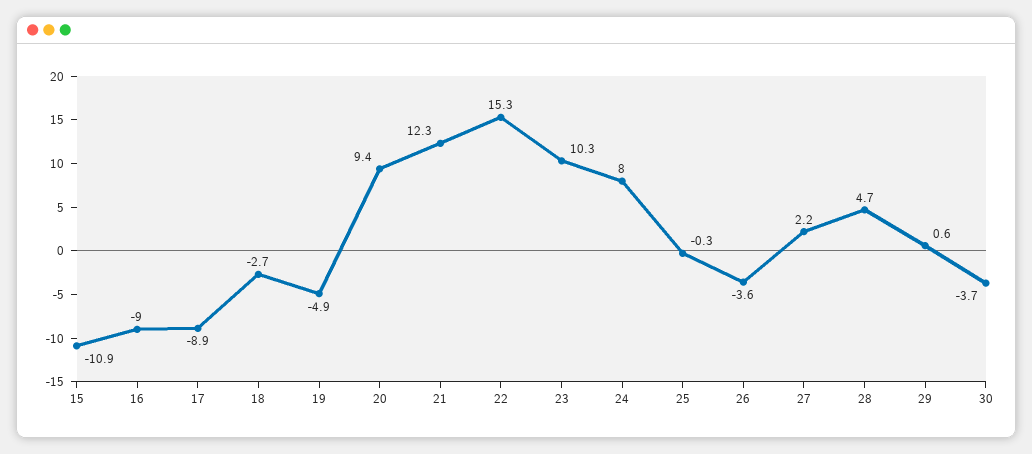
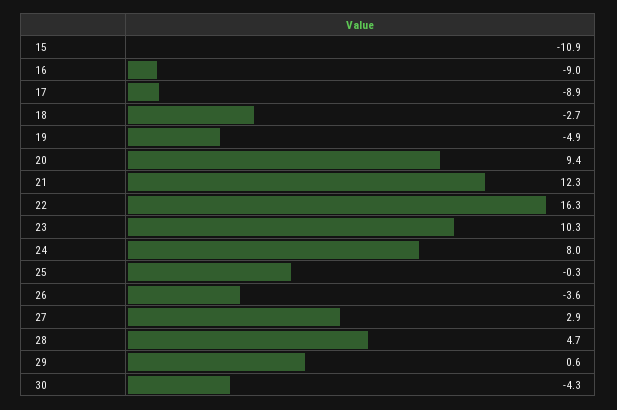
  {
    "15": -10.9,
    "16": -9,
    "17": -8.9,
    "18": -2.7,
    "19": -4.9,
    "20": 9.4,
    "21": 12.3,
-   "22": 15.3,
+   "22": 16.3,
    "23": 10.3,
    "24": 8,
    "25": -0.3,
    "26": -3.6,
-   "27": 2.2,
+   "27": 2.9,
    "28": 4.7,
    "29": 0.6,
-   "30": -3.7
+   "30": -4.3
  }

